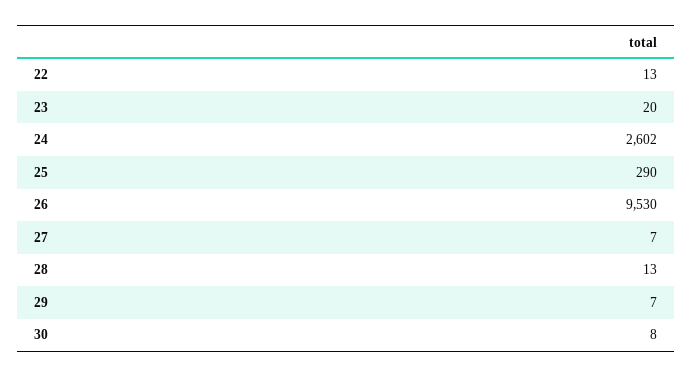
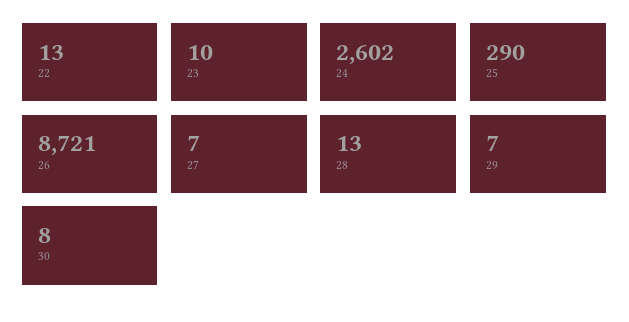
  {
    "22": 13,
-   "23": 20,
+   "23": 10,
    "24": 2602,
    "25": 290,
-   "26": 9530,
+   "26": 8721,
    "27": 7,
    "28": 13,
    "29": 7,
    "30": 8
  }

